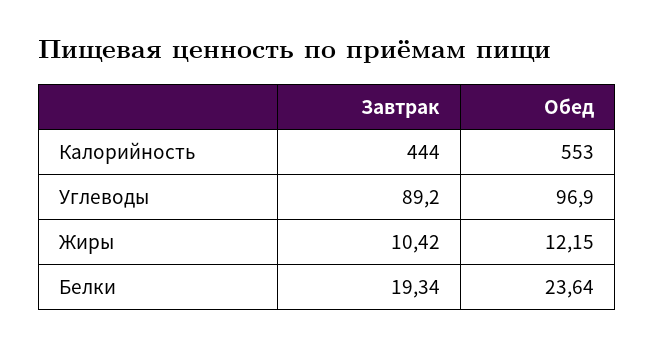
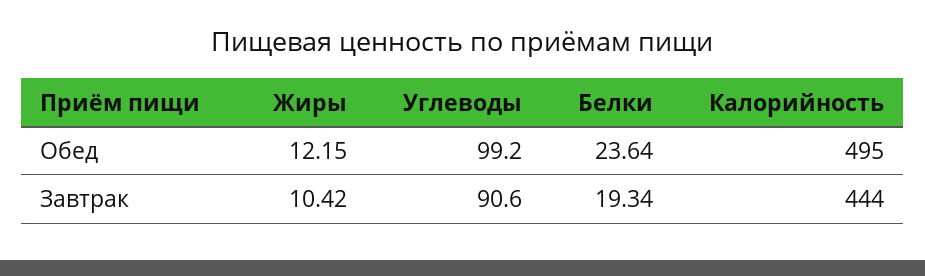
  {
    "Завтрак": {
      "Калорийность": 444,
-     "Углеводы": 89.2,
+     "Углеводы": 90.6,
      "Жиры": 10.42,
      "Белки": 19.34
    },
    "Обед": {
-     "Калорийность": 553,
+     "Калорийность": 495,
-     "Углеводы": 96.9,
+     "Углеводы": 99.2,
      "Жиры": 12.15,
      "Белки": 23.64
    }
  }

